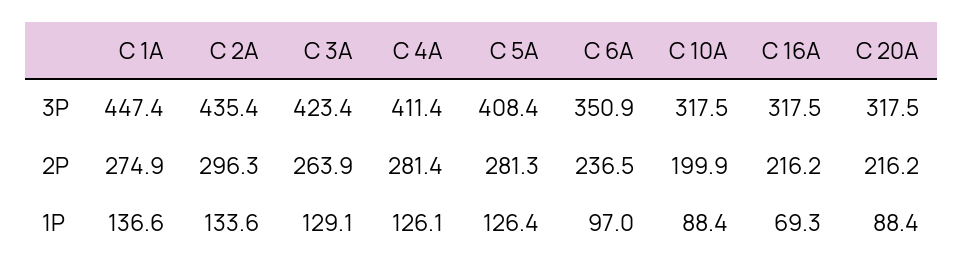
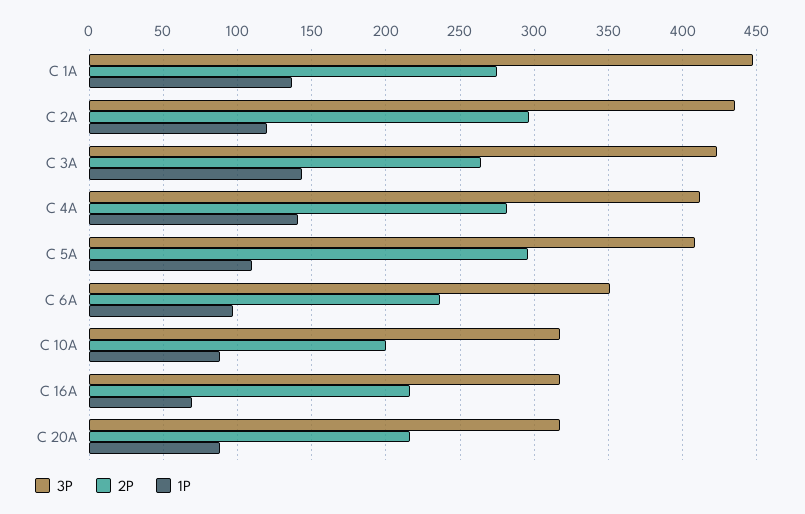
  {
    "3P": {
      "C 1A": 447.4,
      "C 2A": 435.4,
      "C 3A": 423.4,
      "C 4A": 411.4,
      "C 5A": 408.4,
      "C 6A": 350.9,
      "C 10A": 317.5,
      "C 16A": 317.5,
      "C 20A": 317.5
    },
    "2P": {
      "C 1A": 274.9,
      "C 2A": 296.3,
      "C 3A": 263.9,
      "C 4A": 281.4,
-     "C 5A": 281.3,
+     "C 5A": 295,
      "C 6A": 236.5,
      "C 10A": 199.9,
      "C 16A": 216.2,
      "C 20A": 216.2
    },
    "1P": {
      "C 1A": 136.6,
-     "C 2A": 133.6,
+     "C 2A": 120,
-     "C 3A": 129.1,
+     "C 3A": 145,
-     "C 4A": 126.1,
+     "C 4A": 140,
-     "C 5A": 126.4,
+     "C 5A": 110,
      "C 6A": 97,
      "C 10A": 88.4,
      "C 16A": 69.3,
      "C 20A": 88.4
    }
  }

